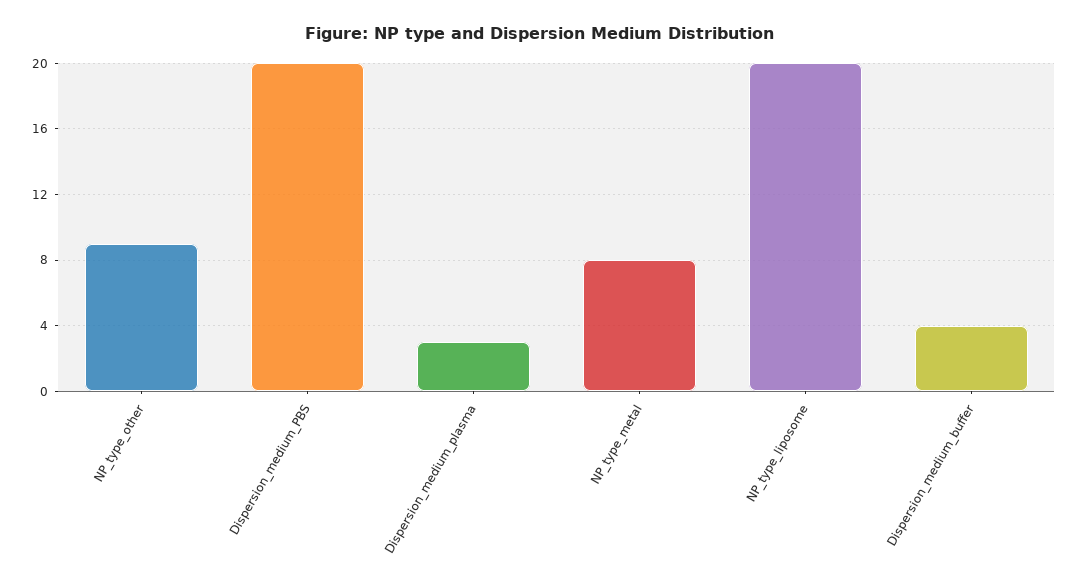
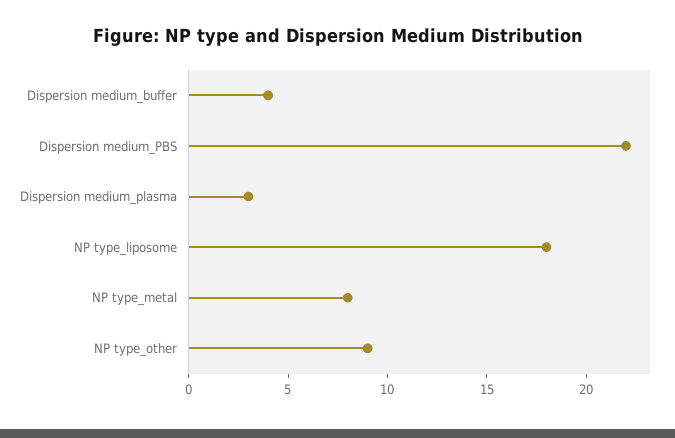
  {
    "NP_type_other": 9,
-   "Dispersion_medium_PBS": 20,
+   "Dispersion_medium_PBS": 22,
    "Dispersion_medium_plasma": 3,
    "NP_type_metal": 8,
-   "NP_type_liposome": 20,
+   "NP_type_liposome": 18,
    "Dispersion_medium_buffer": 4
  }

